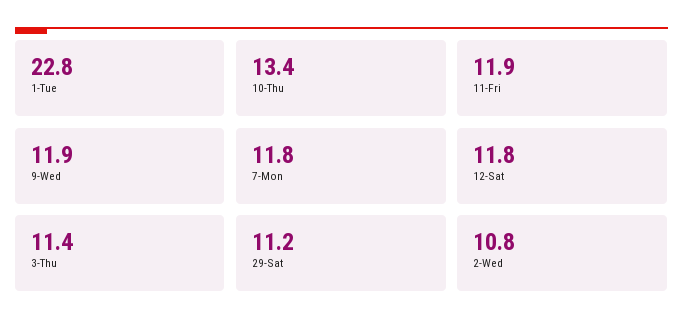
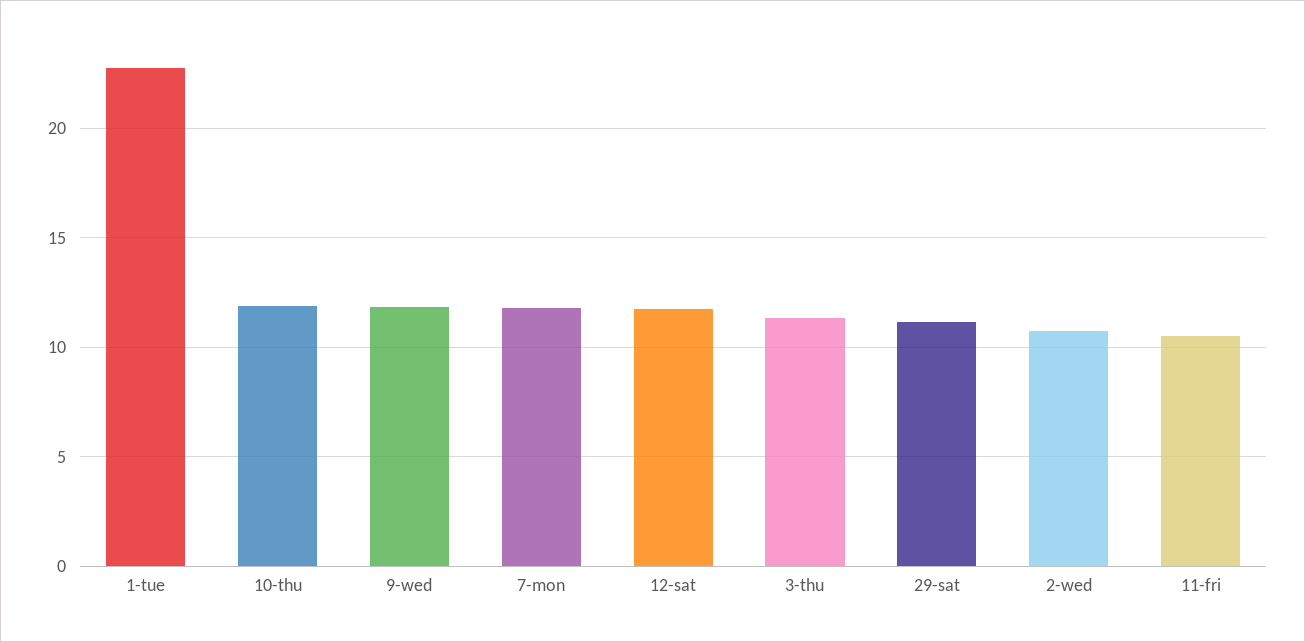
  {
    "1-Tue": 22.8,
-   "10-Thu": 13.4,
+   "10-Thu": 12,
-   "11-Fri": 11.9,
+   "11-Fri": 10.5,
    "9-Wed": 11.9,
    "7-Mon": 11.8,
    "12-Sat": 11.8,
    "3-Thu": 11.4,
    "29-Sat": 11.2,
    "2-Wed": 10.8
  }

